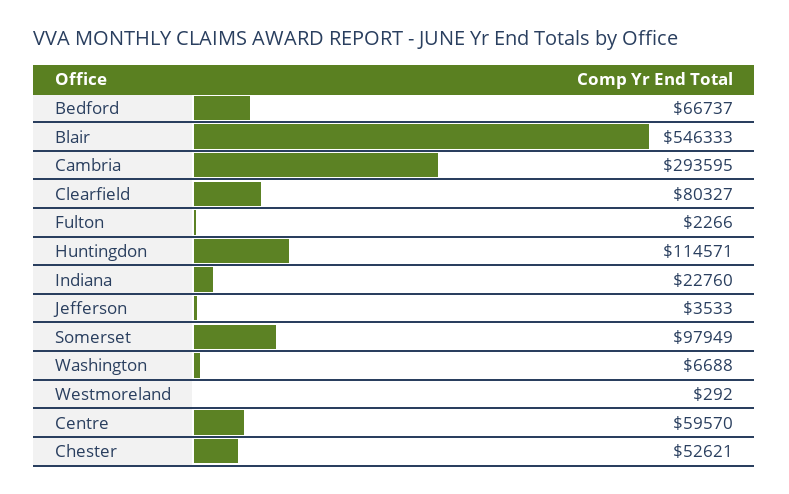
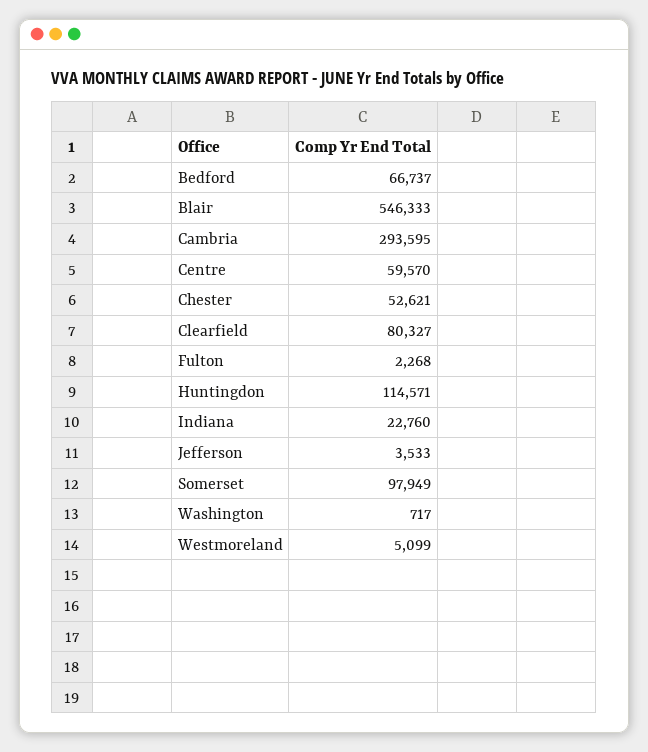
  {
    "Bedford": 66737,
    "Blair": 546333,
    "Cambria": 293595,
    "Clearfield": 80327,
-   "Fulton": 2266,
+   "Fulton": 2268,
    "Huntingdon": 114571,
    "Indiana": 22760,
    "Jefferson": 3533,
    "Somerset": 97949,
-   "Washington": 6688,
+   "Washington": 717,
-   "Westmoreland": 292,
+   "Westmoreland": 5099,
    "Centre": 59570,
    "Chester": 52621
  }

